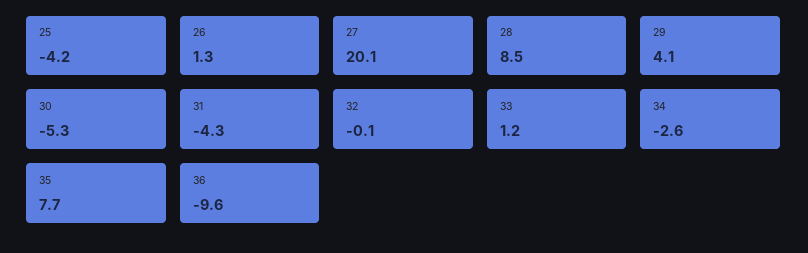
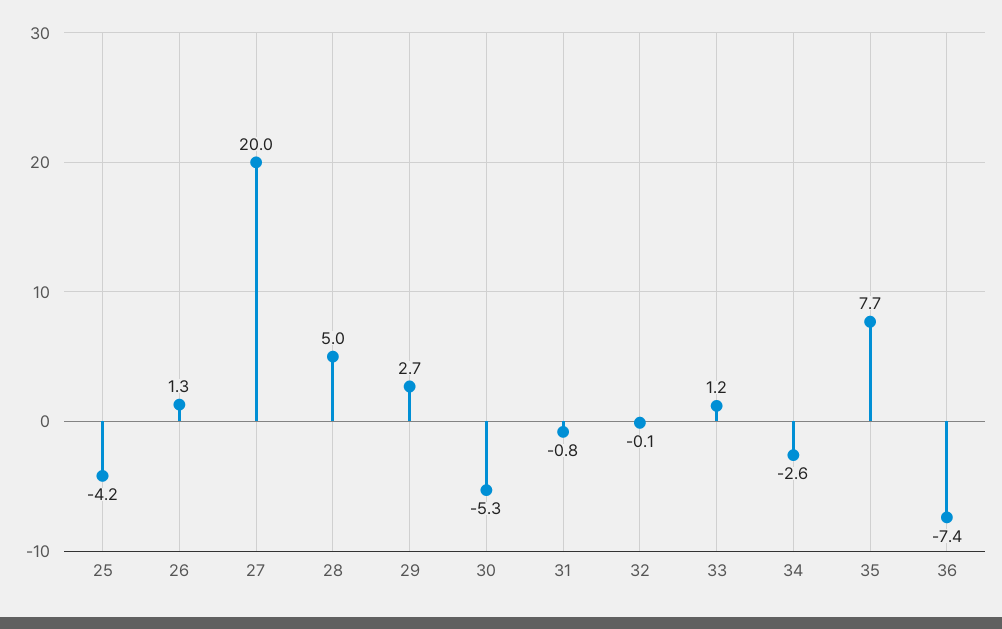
  {
    "25": -4.2,
    "26": 1.3,
-   "27": 20.1,
+   "27": 20,
-   "28": 8.5,
+   "28": 5,
-   "29": 4.1,
+   "29": 2.7,
    "30": -5.3,
-   "31": -4.3,
+   "31": -0.8,
    "32": -0.1,
    "33": 1.2,
    "34": -2.6,
    "35": 7.7,
-   "36": -9.6
+   "36": -7.4
  }

